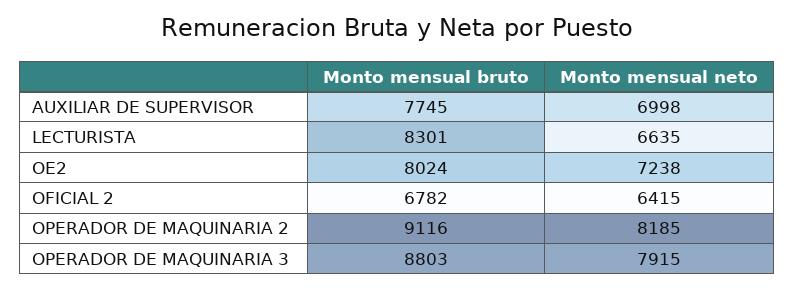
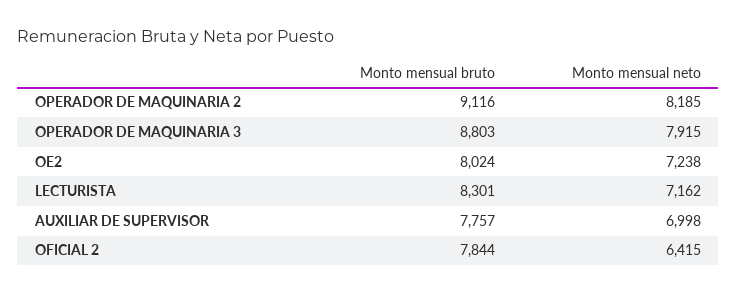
  {
    "Monto mensual bruto": {
-     "AUXILIAR DE SUPERVISOR": 7745,
+     "AUXILIAR DE SUPERVISOR": 7757,
      "LECTURISTA": 8301,
      "OE2": 8024,
-     "OFICIAL 2": 6782,
+     "OFICIAL 2": 7844,
      "OPERADOR DE MAQUINARIA 2": 9116,
      "OPERADOR DE MAQUINARIA 3": 8803
    },
    "Monto mensual neto": {
      "AUXILIAR DE SUPERVISOR": 6998,
-     "LECTURISTA": 6635,
+     "LECTURISTA": 7162,
      "OE2": 7238,
      "OFICIAL 2": 6415,
      "OPERADOR DE MAQUINARIA 2": 8185,
      "OPERADOR DE MAQUINARIA 3": 7915
    }
  }

